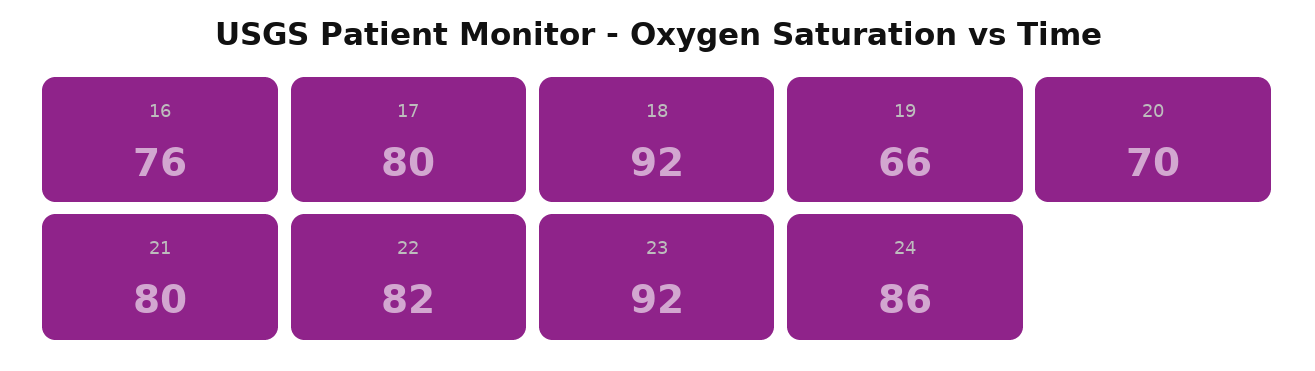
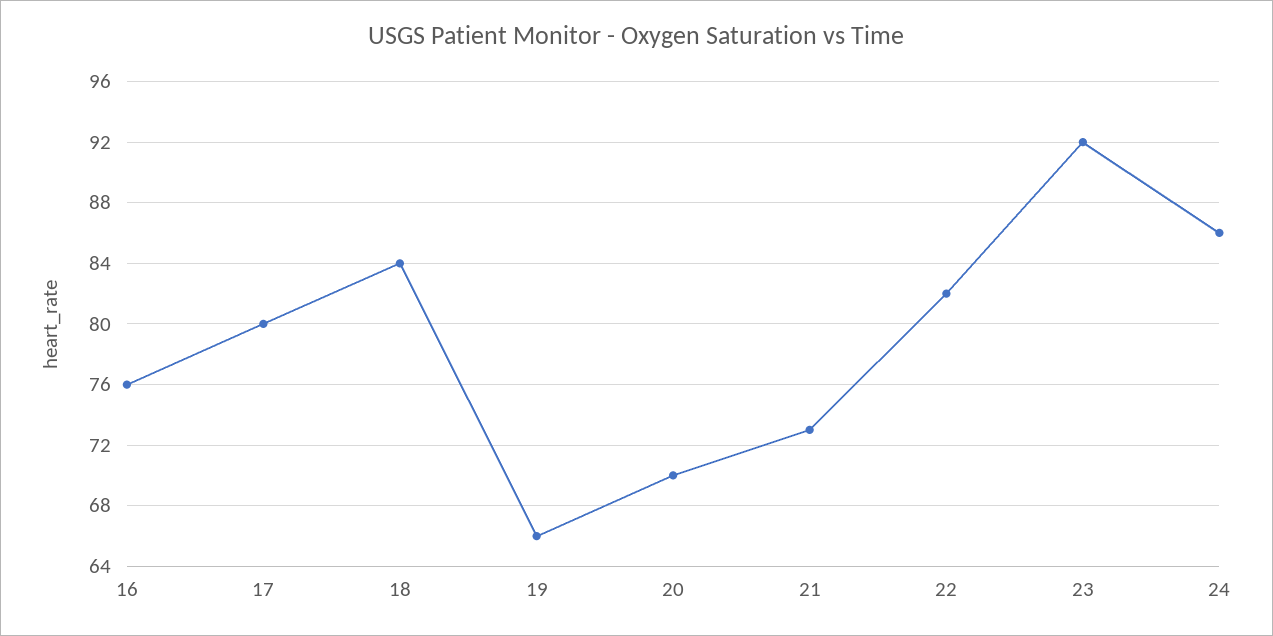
  {
    "16": 76,
    "17": 80,
-   "18": 92,
+   "18": 84,
    "19": 66,
    "20": 70,
-   "21": 80,
+   "21": 73,
    "22": 82,
    "23": 92,
    "24": 86
  }

